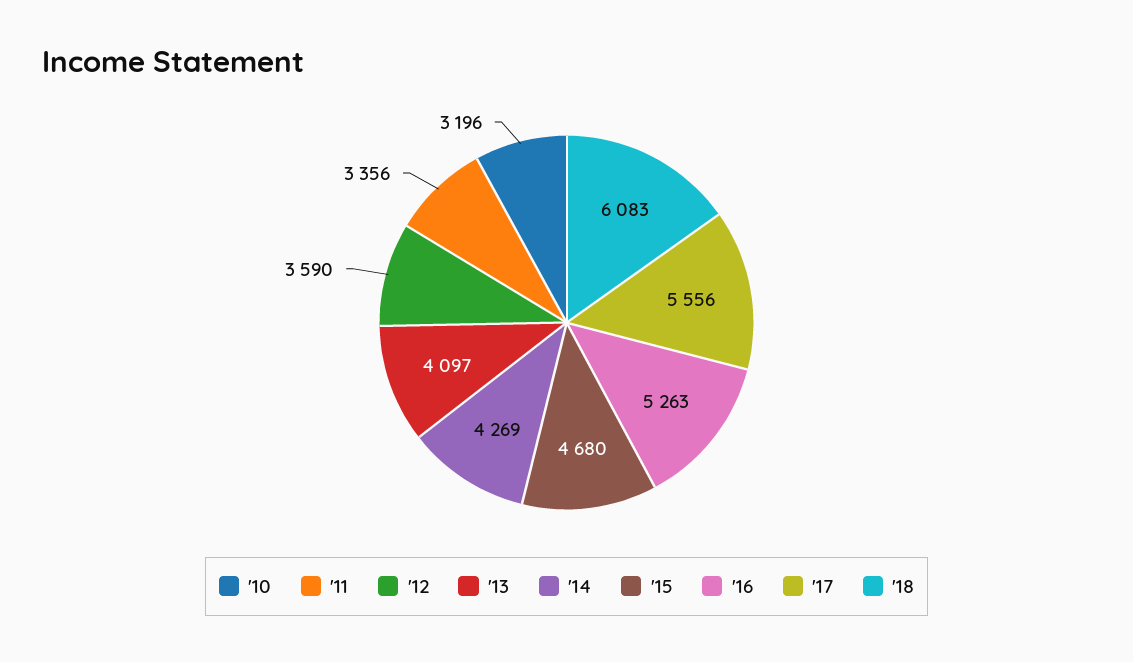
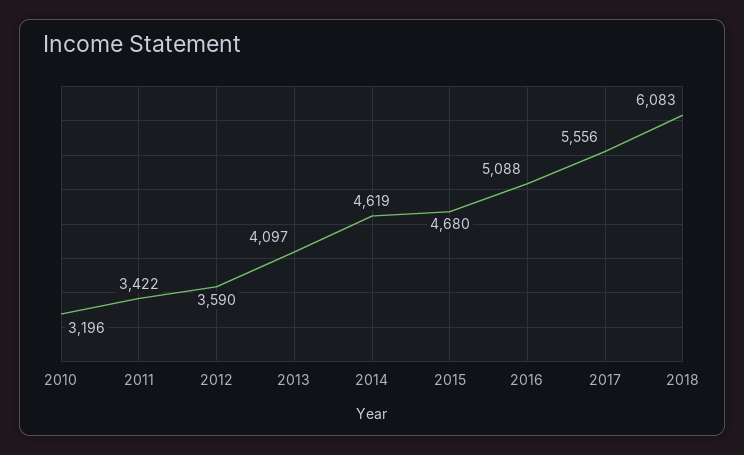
  {
    "'10": 3196,
-   "'11": 3356,
+   "'11": 3422,
    "'12": 3590,
    "'13": 4097,
-   "'14": 4269,
+   "'14": 4619,
    "'15": 4680,
-   "'16": 5263,
+   "'16": 5088,
    "'17": 5556,
    "'18": 6083
  }

